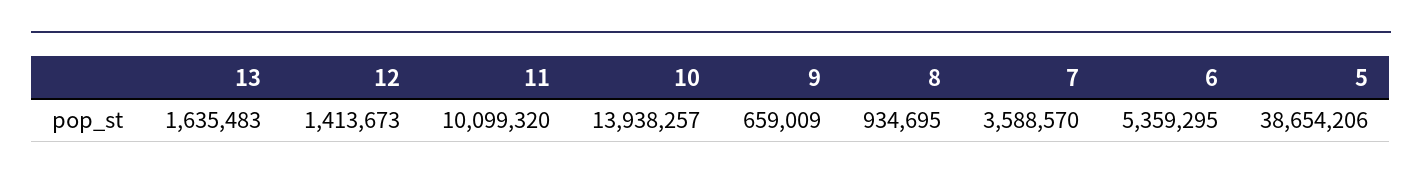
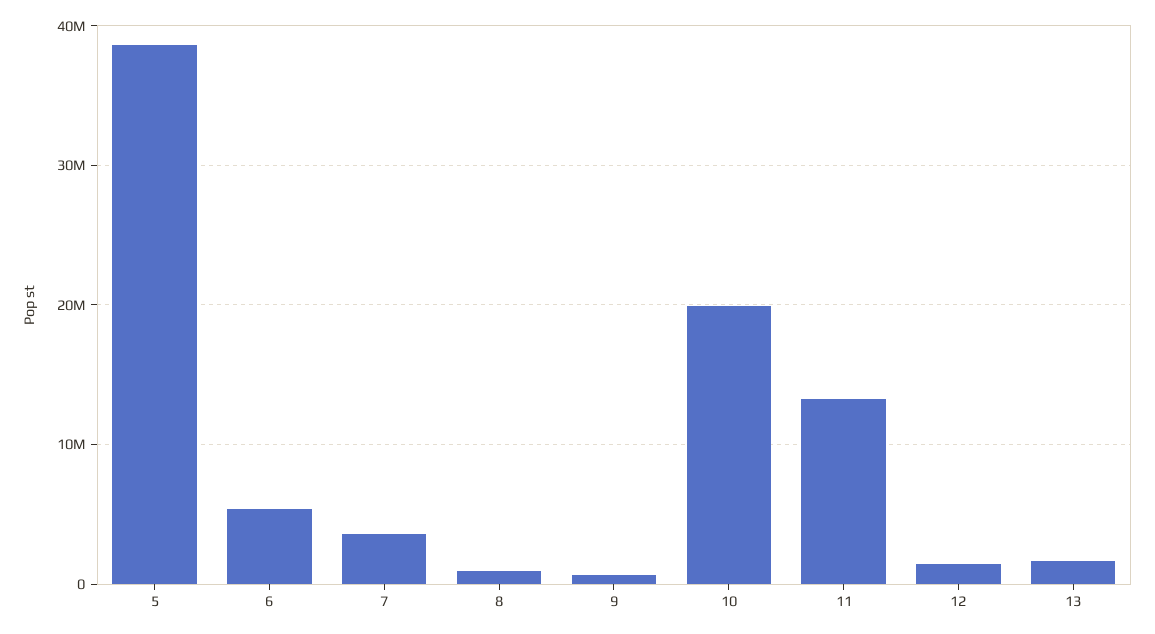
  {
    "13": 1635483,
    "12": 1413673,
-   "11": 10099320,
+   "11": 13000000,
-   "10": 13938257,
+   "10": 20000000,
    "9": 659009,
    "8": 934695,
    "7": 3588570,
    "6": 5359295,
    "5": 38654206
  }

